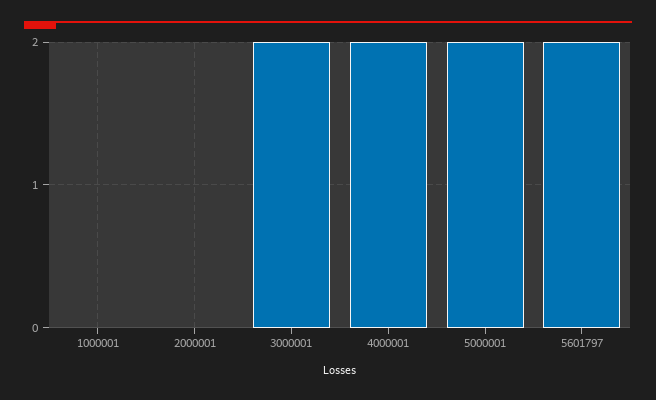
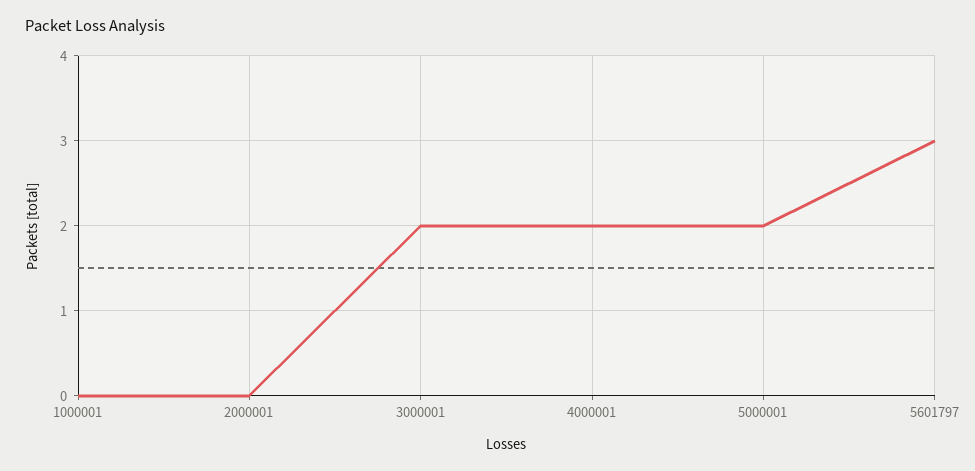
  {
    "1000001": 0,
    "2000001": 0,
    "3000001": 2,
    "4000001": 2,
    "5000001": 2,
-   "5601797": 2
+   "5601797": 3
  }

